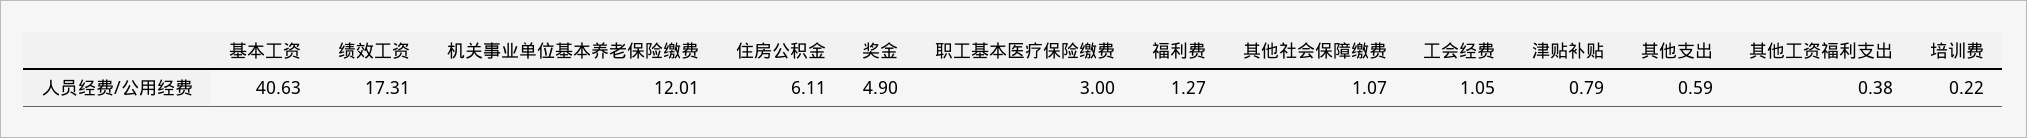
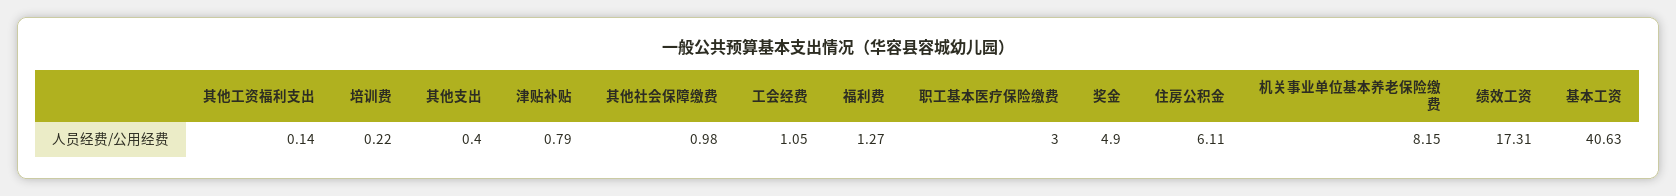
  {
    "基本工资": 40.63,
    "绩效工资": 17.31,
-   "机关事业单位基本养老保险缴费": 12.01,
+   "机关事业单位基本养老保险缴费": 8.15,
    "住房公积金": 6.11,
    "奖金": 4.9,
    "职工基本医疗保险缴费": 3,
    "福利费": 1.27,
-   "其他社会保障缴费": 1.07,
+   "其他社会保障缴费": 0.98,
    "工会经费": 1.05,
    "津贴补贴": 0.79,
-   "其他支出": 0.59,
+   "其他支出": 0.4,
-   "其他工资福利支出": 0.38,
+   "其他工资福利支出": 0.14,
    "培训费": 0.22
  }

